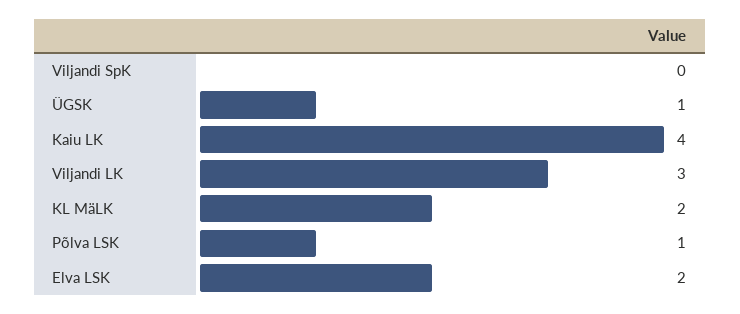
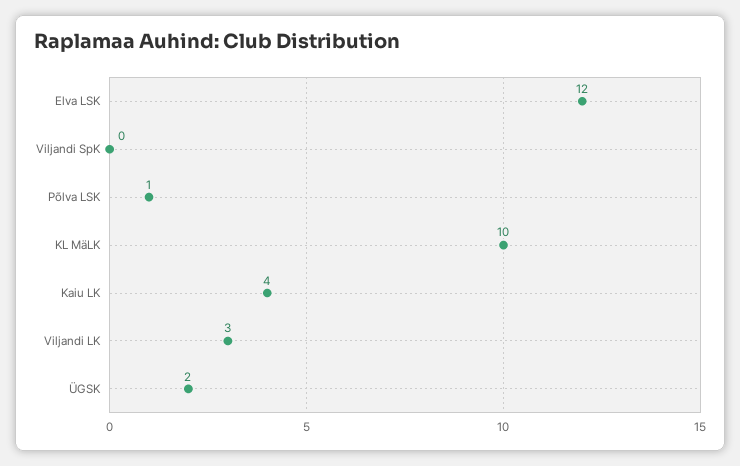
  {
    "Viljandi SpK": 0,
-   "ÜGSK": 1,
+   "ÜGSK": 2,
    "Kaiu LK": 4,
    "Viljandi LK": 3,
-   "KL MäLK": 2,
+   "KL MäLK": 10,
    "Põlva LSK": 1,
-   "Elva LSK": 2
+   "Elva LSK": 12
  }

